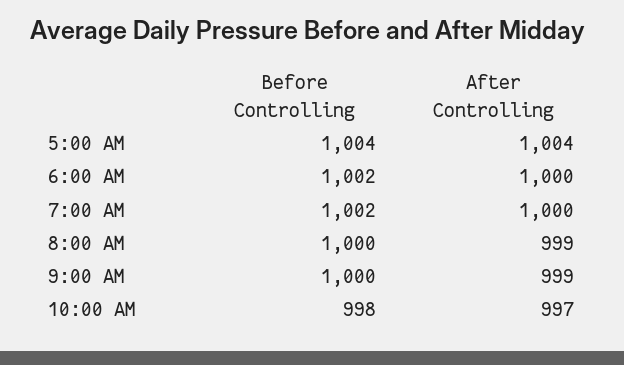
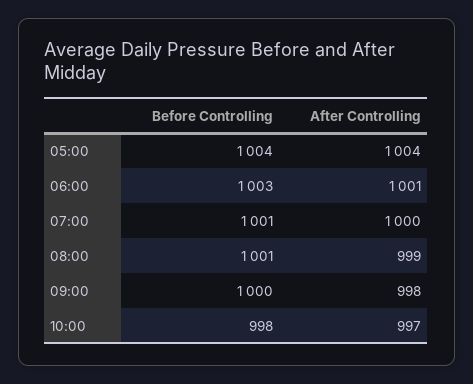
  {
    "Before Controlling": {
      "5:00 AM": 1004,
-     "6:00 AM": 1002,
+     "6:00 AM": 1003,
-     "7:00 AM": 1002,
+     "7:00 AM": 1001,
-     "8:00 AM": 1000,
+     "8:00 AM": 1001,
      "9:00 AM": 1000,
      "10:00 AM": 998
    },
    "After Controlling": {
      "5:00 AM": 1004,
-     "6:00 AM": 1000,
+     "6:00 AM": 1001,
      "7:00 AM": 1000,
      "8:00 AM": 999,
-     "9:00 AM": 999,
+     "9:00 AM": 998,
      "10:00 AM": 997
    }
  }

